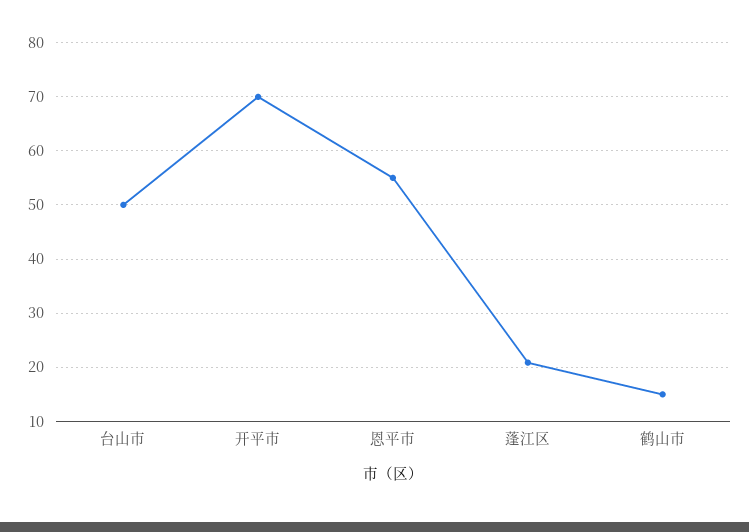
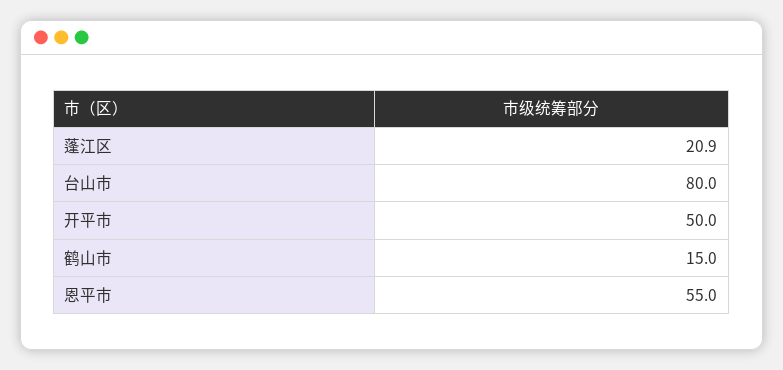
  {
-   "台山市": 50,
+   "台山市": 80,
-   "开平市": 70,
+   "开平市": 50,
    "恩平市": 55,
    "蓬江区": 20.9,
    "鹤山市": 15
  }

